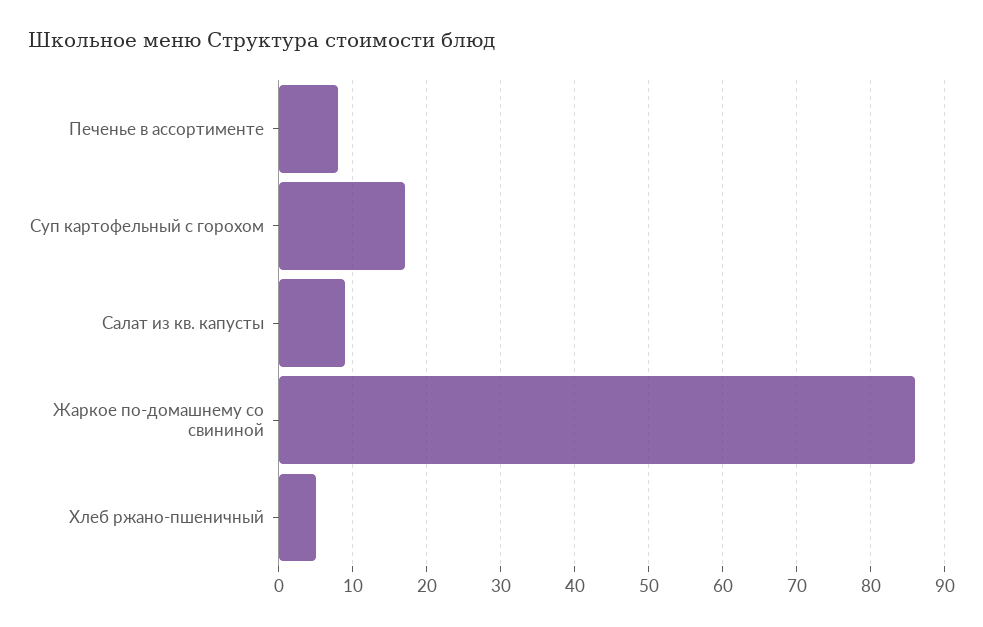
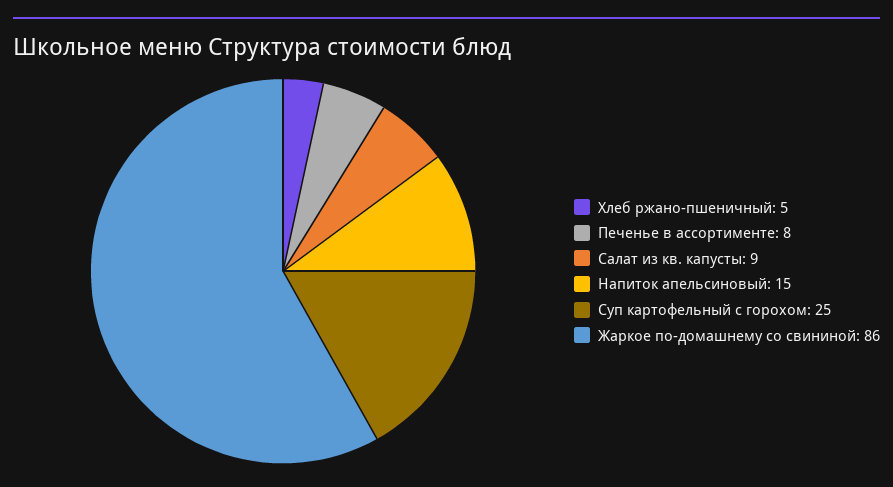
  {
    "Печенье в ассортименте": 8,
-   "Суп картофельный с горохом": 17,
+   "Суп картофельный с горохом": 25,
    "Салат из кв. капусты": 9,
    "Жаркое по-домашнему со свининой": 86,
-   "Хлеб ржано-пшеничный": 5
+   "Хлеб ржано-пшеничный": 5,
+   "Напиток апельсиновый": 15
  }

